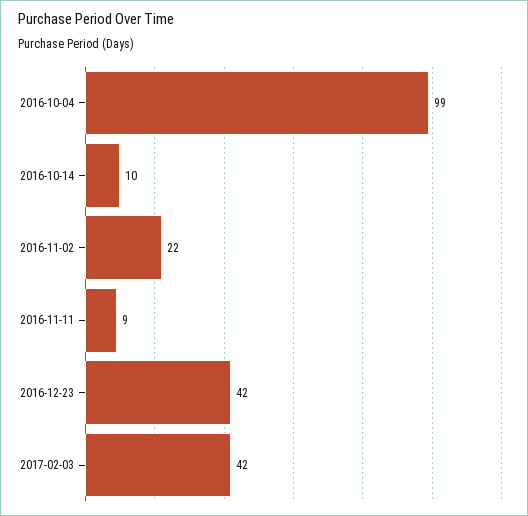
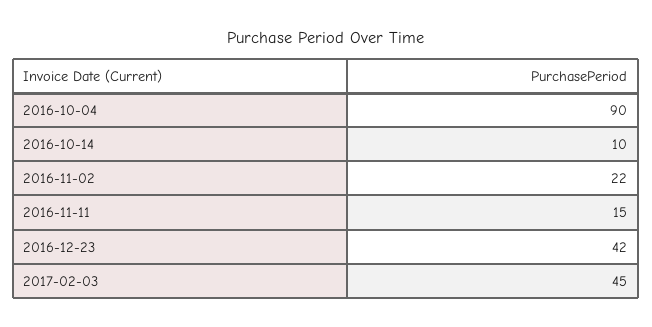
  {
-   "2016-10-04": 99,
+   "2016-10-04": 90,
    "2016-10-14": 10,
    "2016-11-02": 22,
-   "2016-11-11": 9,
+   "2016-11-11": 15,
    "2016-12-23": 42,
-   "2017-02-03": 42
+   "2017-02-03": 45
  }

